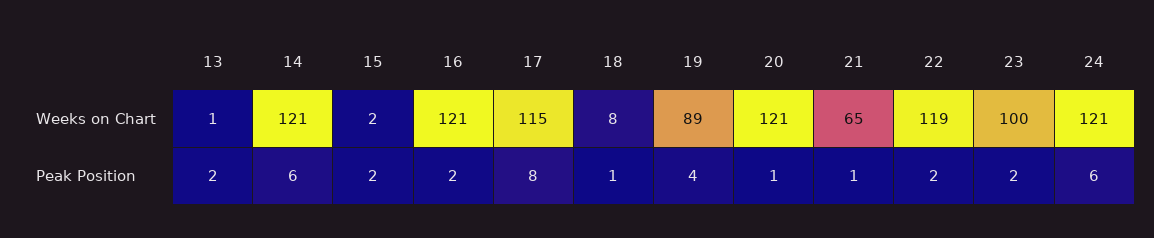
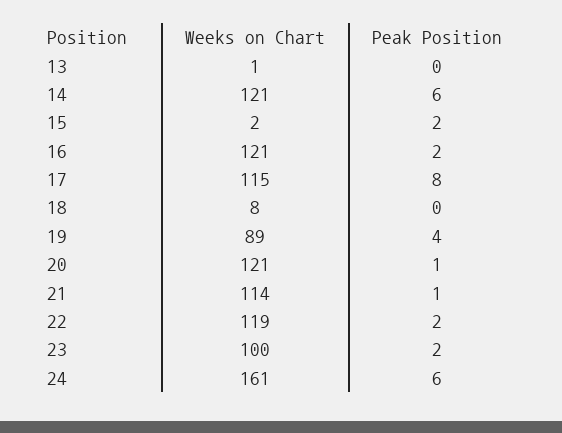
  {
    "13": {
      "Weeks on Chart": 1,
-     "Peak Position": 2
+     "Peak Position": 0
    },
    "14": {
      "Weeks on Chart": 121,
      "Peak Position": 6
    },
    "15": {
      "Weeks on Chart": 2,
      "Peak Position": 2
    },
    "16": {
      "Weeks on Chart": 121,
      "Peak Position": 2
    },
    "17": {
      "Weeks on Chart": 115,
      "Peak Position": 8
    },
    "18": {
      "Weeks on Chart": 8,
-     "Peak Position": 1
+     "Peak Position": 0
    },
    "19": {
      "Weeks on Chart": 89,
      "Peak Position": 4
    },
    "20": {
      "Weeks on Chart": 121,
      "Peak Position": 1
    },
    "21": {
-     "Weeks on Chart": 65,
+     "Weeks on Chart": 114,
      "Peak Position": 1
    },
    "22": {
      "Weeks on Chart": 119,
      "Peak Position": 2
    },
    "23": {
      "Weeks on Chart": 100,
      "Peak Position": 2
    },
    "24": {
-     "Weeks on Chart": 121,
+     "Weeks on Chart": 161,
      "Peak Position": 6
    }
  }

